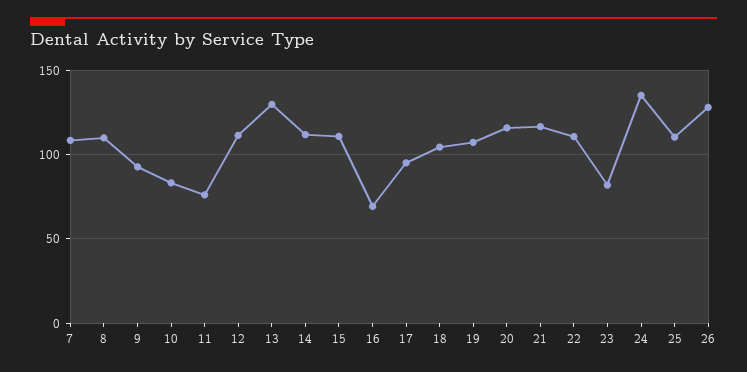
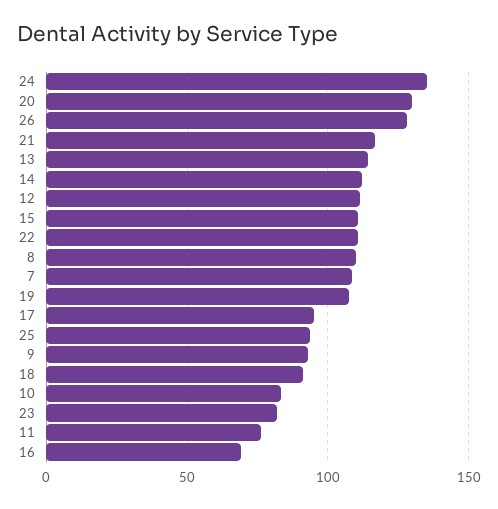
  {
    "7": 110,
    "8": 110,
    "9": 95,
    "10": 85,
    "11": 75,
    "12": 110,
-   "13": 130,
+   "13": 115,
    "14": 110,
    "15": 110,
    "16": 70,
    "17": 95,
-   "18": 105,
+   "18": 90,
    "19": 105,
-   "20": 115,
+   "20": 130,
    "21": 115,
    "22": 110,
    "23": 80,
    "24": 135,
-   "25": 110,
+   "25": 95,
    "26": 130
  }

